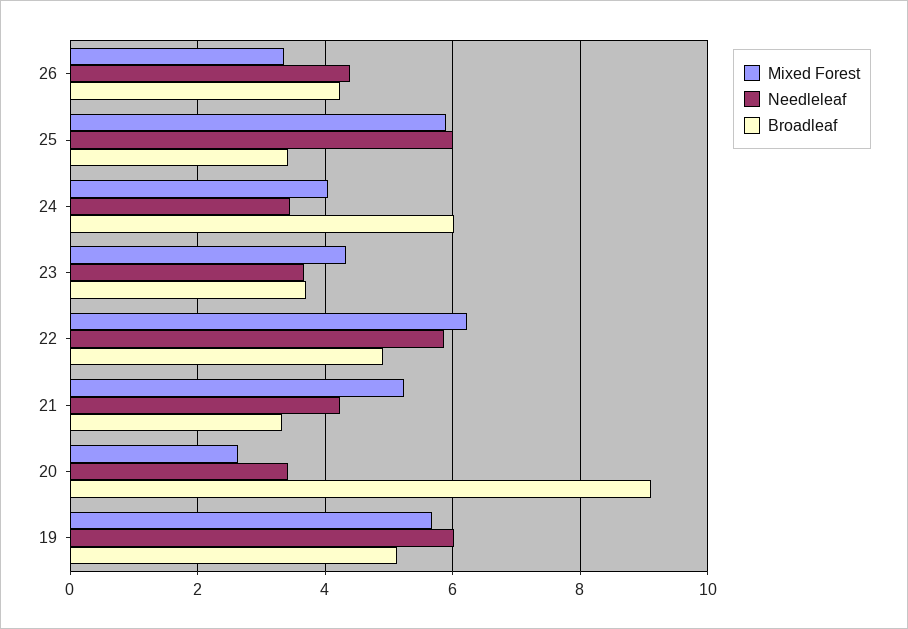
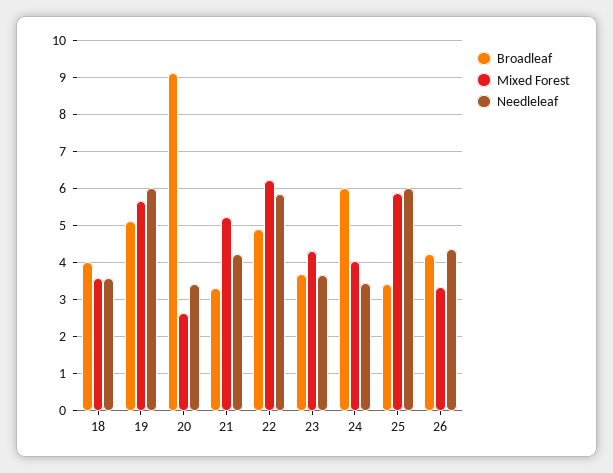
  {
    "Mixed Forest": {
      "26": 3.4,
      "25": 5.8,
      "24": 4,
      "23": 4.4,
      "22": 6.2,
      "21": 5.2,
      "20": 2.6,
-     "19": 5.6
+     "19": 5.6,
+     "18": 3.6
    },
    "Needleleaf": {
      "26": 4.4,
      "25": 6,
      "24": 3.4,
      "23": 3.6,
      "22": 5.8,
      "21": 4.2,
      "20": 3.4,
-     "19": 6
+     "19": 6,
+     "18": 3.6
    },
    "Broadleaf": {
      "26": 4.2,
      "25": 3.4,
      "24": 6,
      "23": 3.6,
      "22": 5,
      "21": 3.4,
      "20": 9.2,
-     "19": 5.2
+     "19": 5.2,
+     "18": 4
    }
  }

